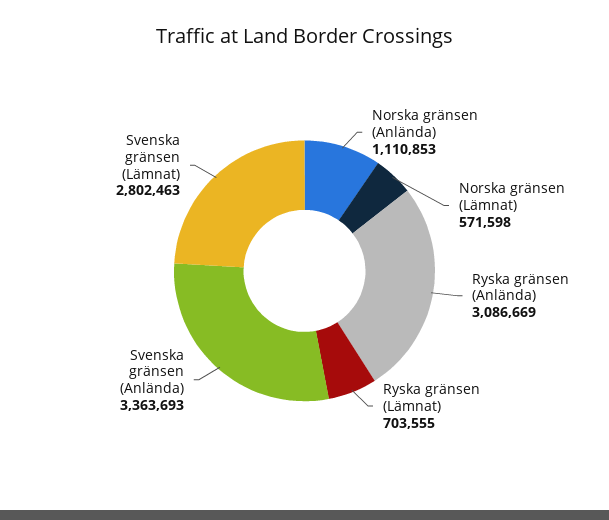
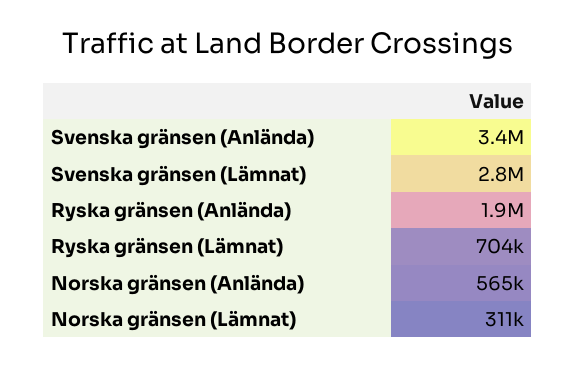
  {
-   "Norska gränsen (Anlända)": 1110853,
+   "Norska gränsen (Anlända)": 565000,
-   "Norska gränsen (Lämnat)": 571598,
+   "Norska gränsen (Lämnat)": 311000,
-   "Ryska gränsen (Anlända)": 3086669,
+   "Ryska gränsen (Anlända)": 1900000,
    "Ryska gränsen (Lämnat)": 703555,
    "Svenska gränsen (Anlända)": 3363693,
    "Svenska gränsen (Lämnat)": 2802463
  }

